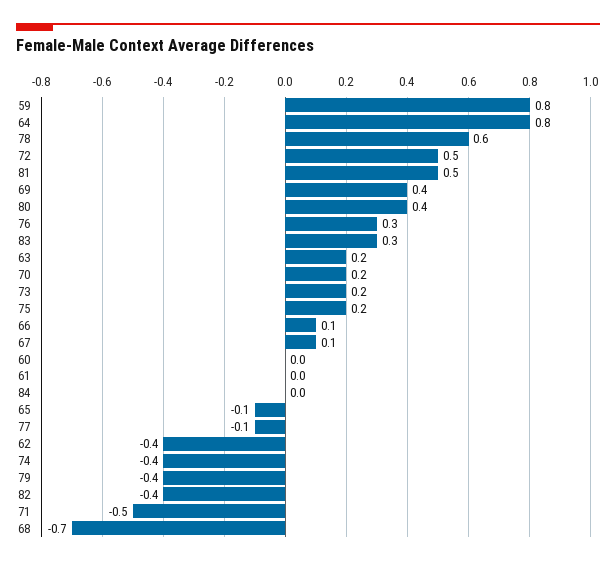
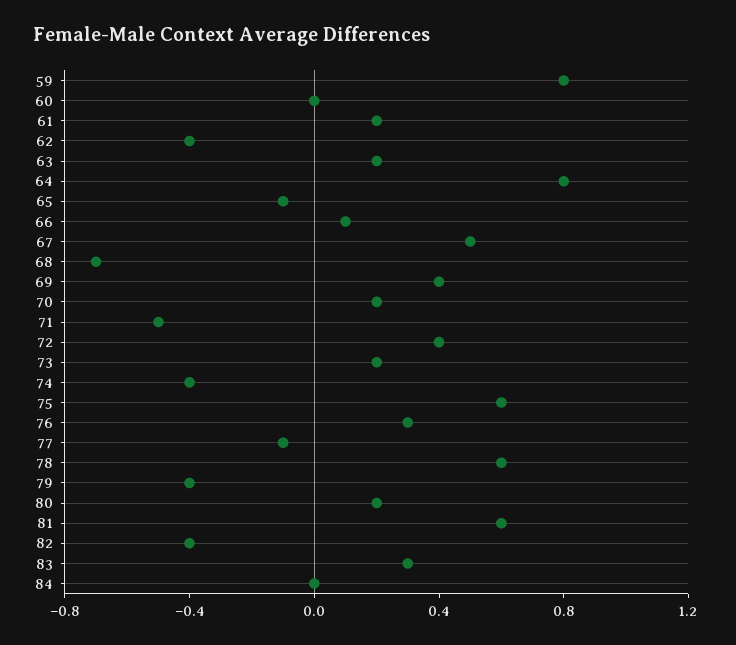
  {
    "59": 0.8,
    "64": 0.8,
    "78": 0.6,
-   "72": 0.5,
+   "72": 0.4,
-   "81": 0.5,
+   "81": 0.6,
    "69": 0.4,
-   "80": 0.4,
+   "80": 0.2,
    "76": 0.3,
    "83": 0.3,
    "63": 0.2,
    "70": 0.2,
    "73": 0.2,
-   "75": 0.2,
+   "75": 0.6,
    "66": 0.1,
-   "67": 0.1,
+   "67": 0.5,
    "60": 0,
-   "61": 0,
+   "61": 0.2,
    "84": 0,
    "65": -0.1,
    "77": -0.1,
    "62": -0.4,
    "74": -0.4,
    "79": -0.4,
    "82": -0.4,
    "71": -0.5,
    "68": -0.7
  }

